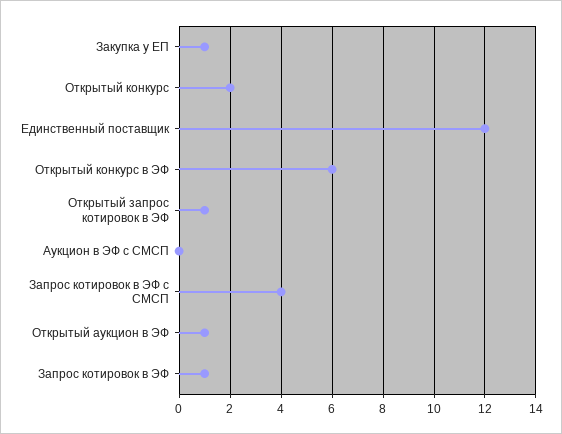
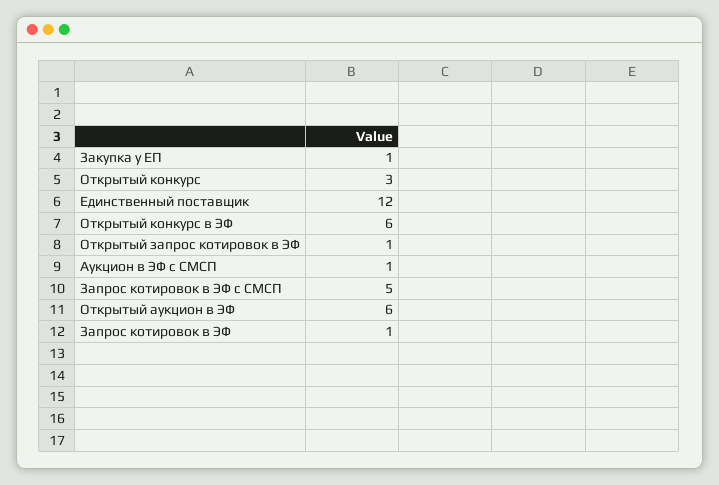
  {
    "Закупка у ЕП": 1,
-   "Открытый конкурс": 2,
+   "Открытый конкурс": 3,
    "Единственный поставщик": 12,
    "Открытый конкурс в ЭФ": 6,
    "Открытый запрос котировок в ЭФ": 1,
-   "Аукцион в ЭФ с СМСП": 0,
+   "Аукцион в ЭФ с СМСП": 1,
-   "Запрос котировок в ЭФ с СМСП": 4,
+   "Запрос котировок в ЭФ с СМСП": 5,
-   "Открытый аукцион в ЭФ": 1,
+   "Открытый аукцион в ЭФ": 6,
    "Запрос котировок в ЭФ": 1
  }

